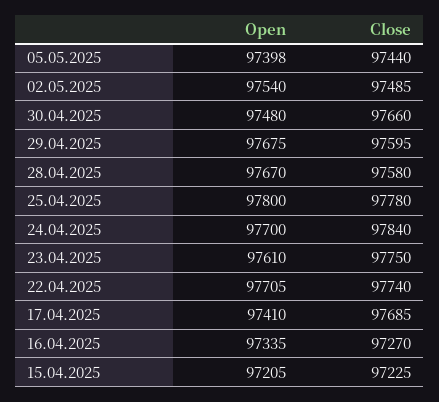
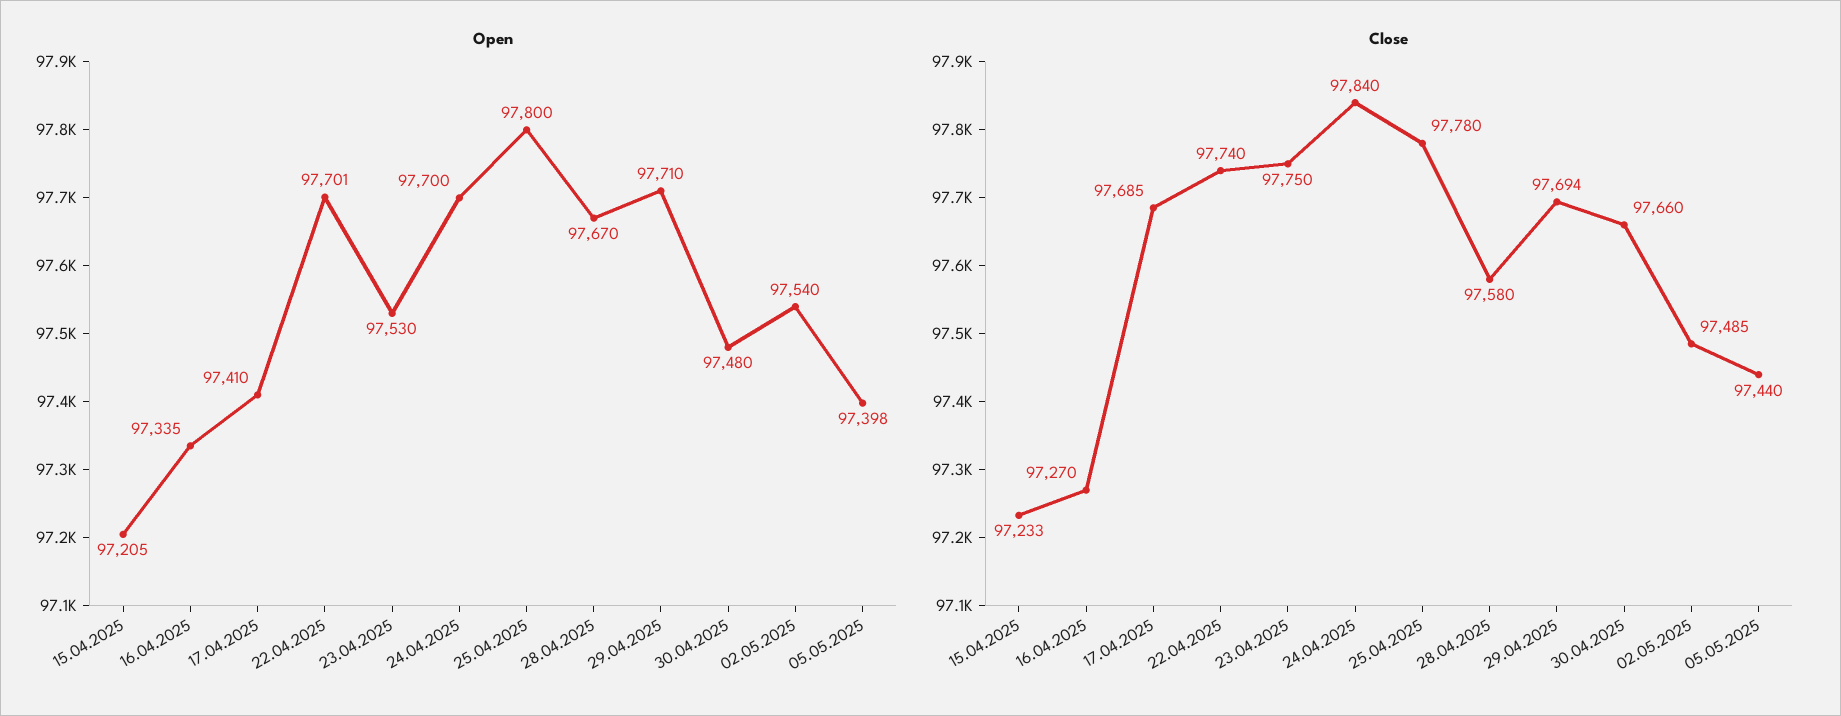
  {
    "Open": {
      "05.05.2025": 97398,
      "02.05.2025": 97540,
      "30.04.2025": 97480,
-     "29.04.2025": 97675,
+     "29.04.2025": 97710,
      "28.04.2025": 97670,
      "25.04.2025": 97800,
      "24.04.2025": 97700,
-     "23.04.2025": 97610,
+     "23.04.2025": 97530,
-     "22.04.2025": 97705,
+     "22.04.2025": 97701,
      "17.04.2025": 97410,
      "16.04.2025": 97335,
      "15.04.2025": 97205
    },
    "Close": {
      "05.05.2025": 97440,
      "02.05.2025": 97485,
      "30.04.2025": 97660,
-     "29.04.2025": 97595,
+     "29.04.2025": 97694,
      "28.04.2025": 97580,
      "25.04.2025": 97780,
      "24.04.2025": 97840,
      "23.04.2025": 97750,
      "22.04.2025": 97740,
      "17.04.2025": 97685,
      "16.04.2025": 97270,
-     "15.04.2025": 97225
+     "15.04.2025": 97233
    }
  }

